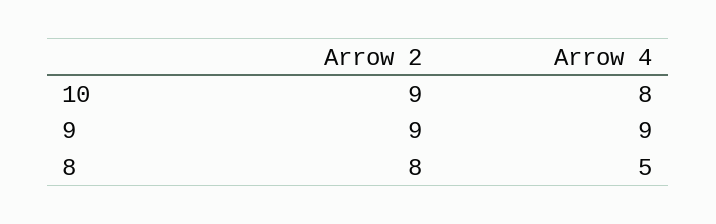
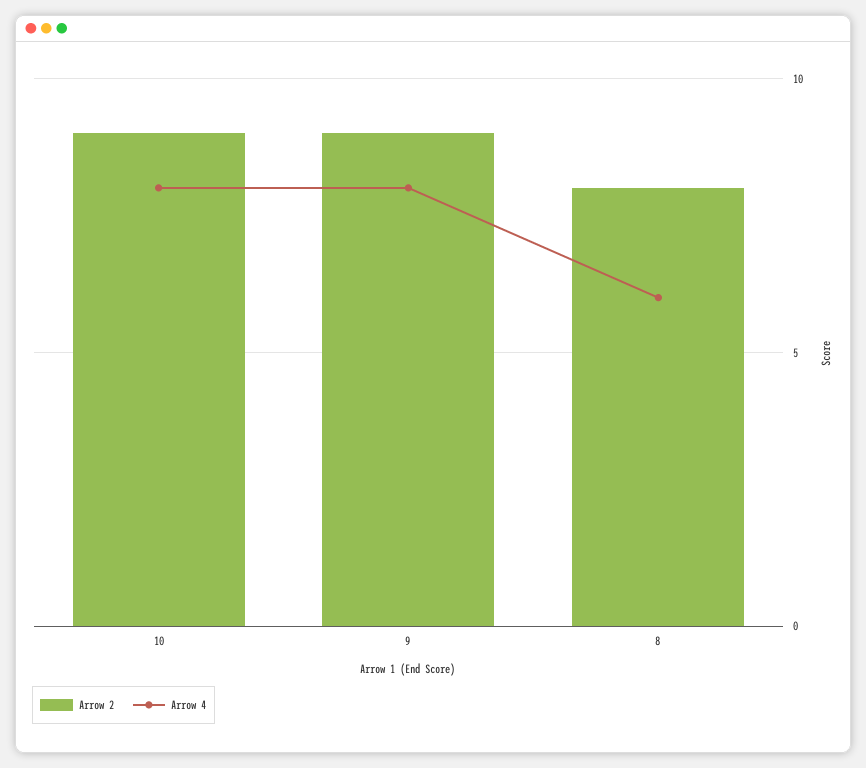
  {
    "Arrow 2": {
      "10": 9,
      "9": 9,
      "8": 8
    },
    "Arrow 4": {
      "10": 8,
-     "9": 9,
+     "9": 8,
-     "8": 5
+     "8": 6
    }
  }

